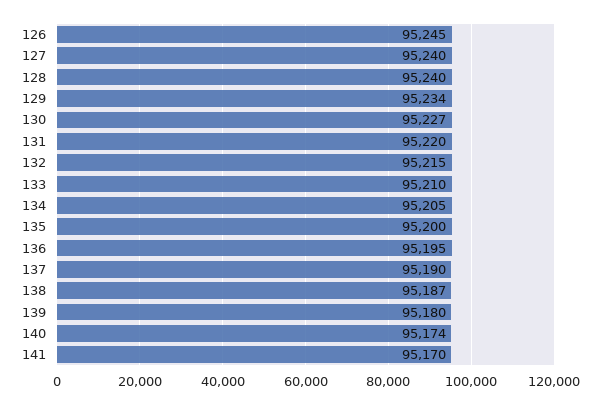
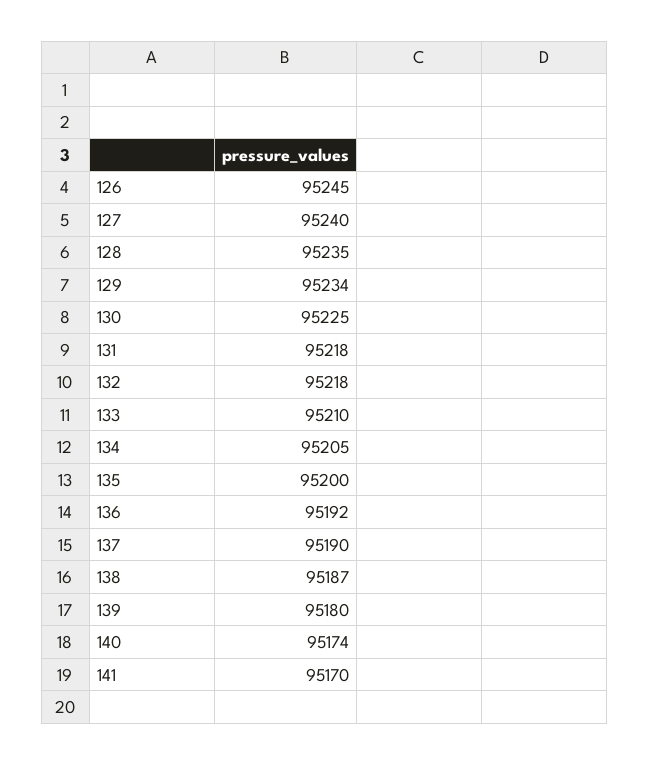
  {
    "126": 95245,
    "127": 95240,
-   "128": 95240,
+   "128": 95235,
    "129": 95234,
-   "130": 95227,
+   "130": 95225,
-   "131": 95220,
+   "131": 95218,
-   "132": 95215,
+   "132": 95218,
    "133": 95210,
    "134": 95205,
    "135": 95200,
-   "136": 95195,
+   "136": 95192,
    "137": 95190,
    "138": 95187,
    "139": 95180,
    "140": 95174,
    "141": 95170
  }

